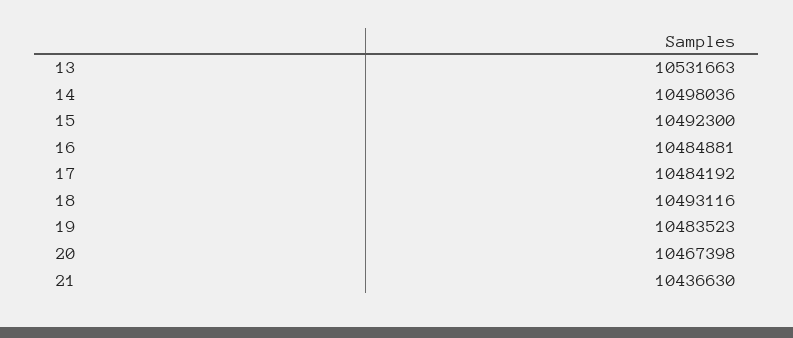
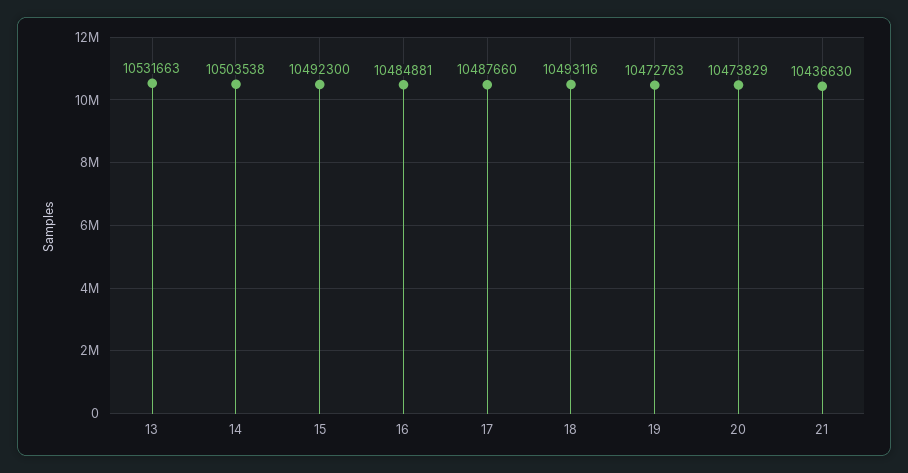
  {
    "13": 10531663,
-   "14": 10498036,
+   "14": 10503538,
    "15": 10492300,
    "16": 10484881,
-   "17": 10484192,
+   "17": 10487660,
    "18": 10493116,
-   "19": 10483523,
+   "19": 10472763,
-   "20": 10467398,
+   "20": 10473829,
    "21": 10436630
  }

